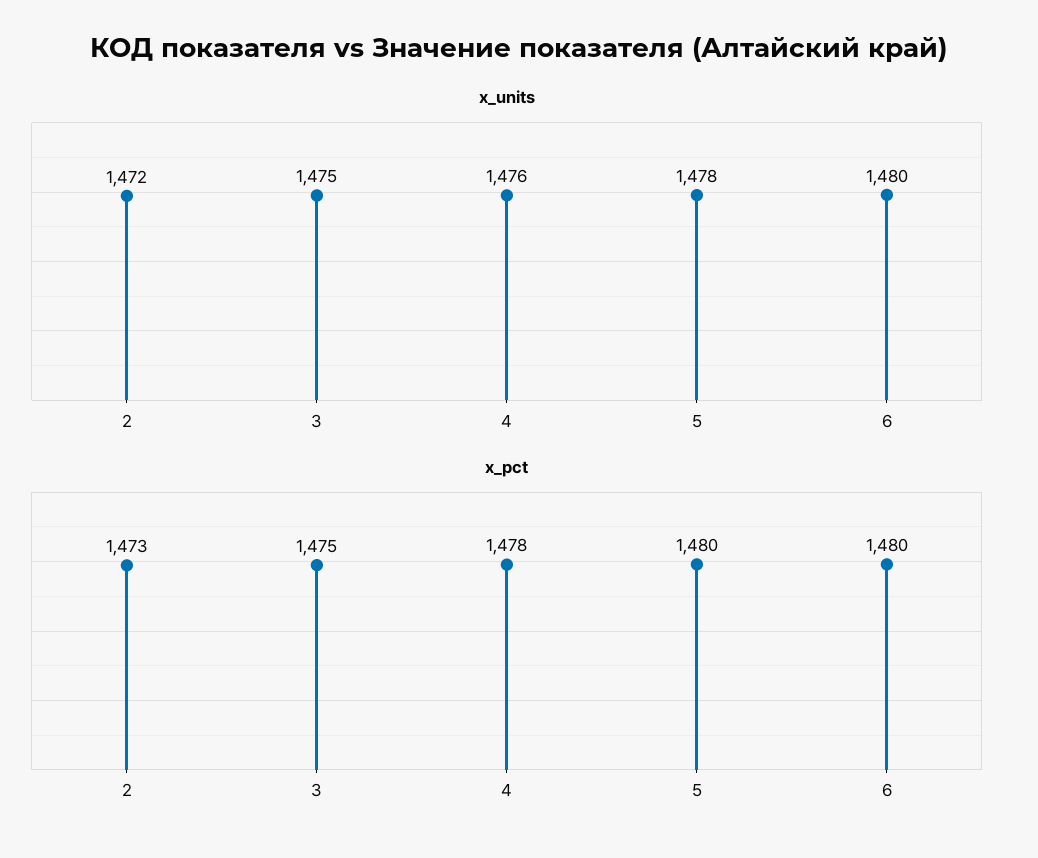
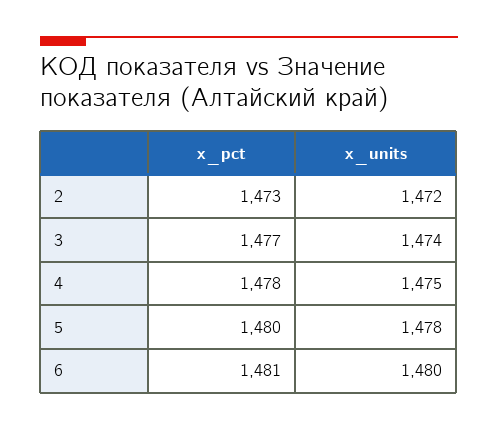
  {
    "x_units": {
      "2": 1472,
-     "3": 1475,
+     "3": 1474,
-     "4": 1476,
+     "4": 1475,
      "5": 1478,
      "6": 1480
    },
    "x_pct": {
      "2": 1473,
-     "3": 1475,
+     "3": 1477,
      "4": 1478,
      "5": 1480,
-     "6": 1480
+     "6": 1481
    }
  }

